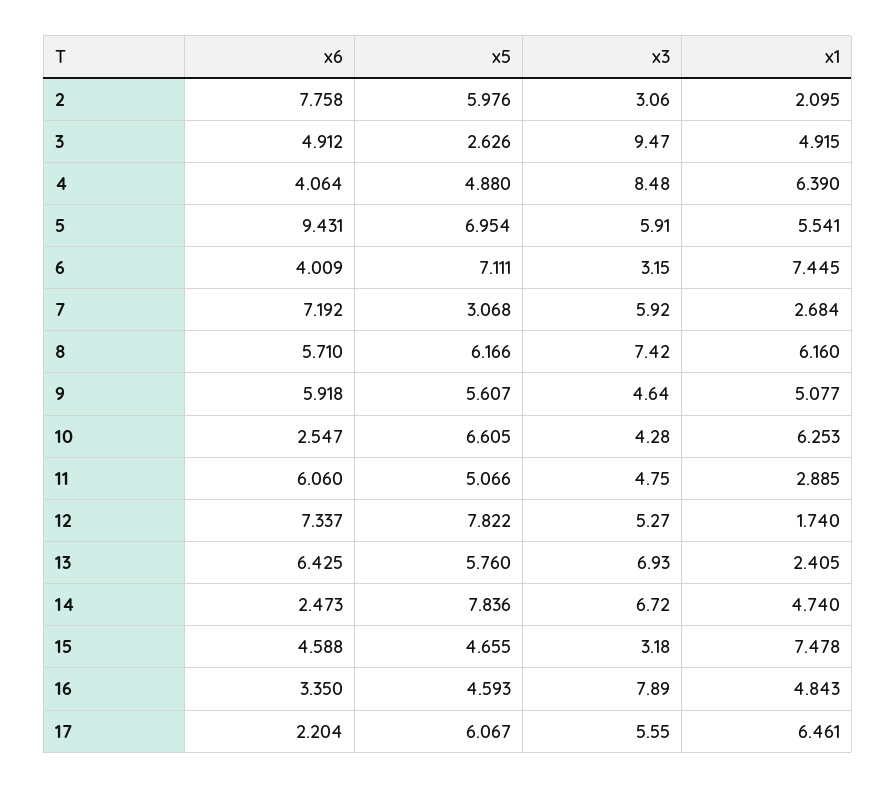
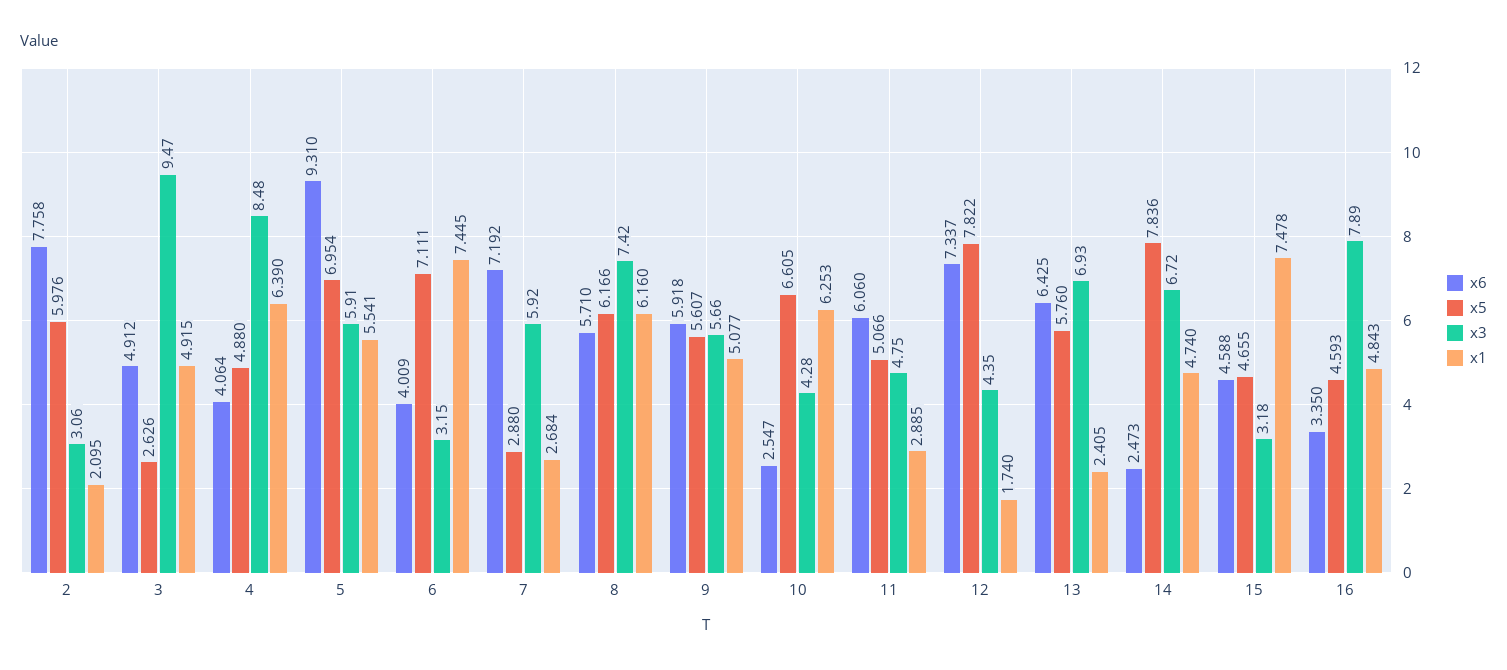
  {
    "x6": {
      "2": 7.758,
      "3": 4.912,
      "4": 4.064,
-     "5": 9.431,
+     "5": 9.31,
      "6": 4.009,
      "7": 7.192,
      "8": 5.71,
      "9": 5.918,
      "10": 2.547,
      "11": 6.06,
      "12": 7.337,
      "13": 6.425,
      "14": 2.473,
      "15": 4.588,
-     "16": 3.35,
+     "16": 3.35
-     "17": 2.204
    },
    "x5": {
      "2": 5.976,
      "3": 2.626,
      "4": 4.88,
      "5": 6.954,
      "6": 7.111,
-     "7": 3.068,
+     "7": 2.88,
      "8": 6.166,
      "9": 5.607,
      "10": 6.605,
      "11": 5.066,
      "12": 7.822,
      "13": 5.76,
      "14": 7.836,
      "15": 4.655,
-     "16": 4.593,
+     "16": 4.593
-     "17": 6.067
    },
    "x3": {
      "2": 3.06,
      "3": 9.47,
      "4": 8.48,
      "5": 5.91,
      "6": 3.15,
      "7": 5.92,
      "8": 7.42,
-     "9": 4.64,
+     "9": 5.66,
      "10": 4.28,
      "11": 4.75,
-     "12": 5.27,
+     "12": 4.35,
      "13": 6.93,
      "14": 6.72,
      "15": 3.18,
-     "16": 7.89,
+     "16": 7.89
-     "17": 5.55
    },
    "x1": {
      "2": 2.095,
      "3": 4.915,
      "4": 6.39,
      "5": 5.541,
      "6": 7.445,
      "7": 2.684,
      "8": 6.16,
      "9": 5.077,
      "10": 6.253,
      "11": 2.885,
      "12": 1.74,
      "13": 2.405,
      "14": 4.74,
      "15": 7.478,
-     "16": 4.843,
+     "16": 4.843
-     "17": 6.461
    }
  }

